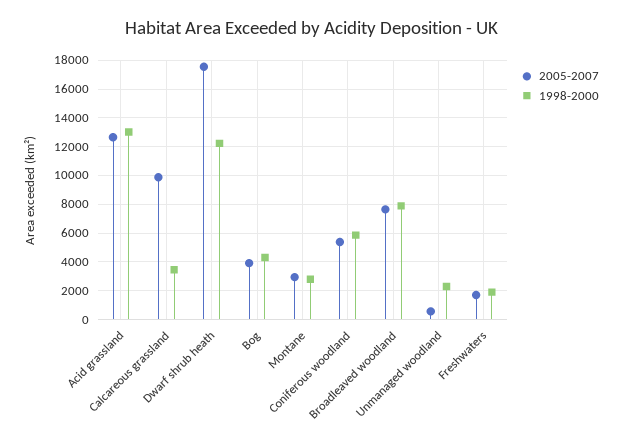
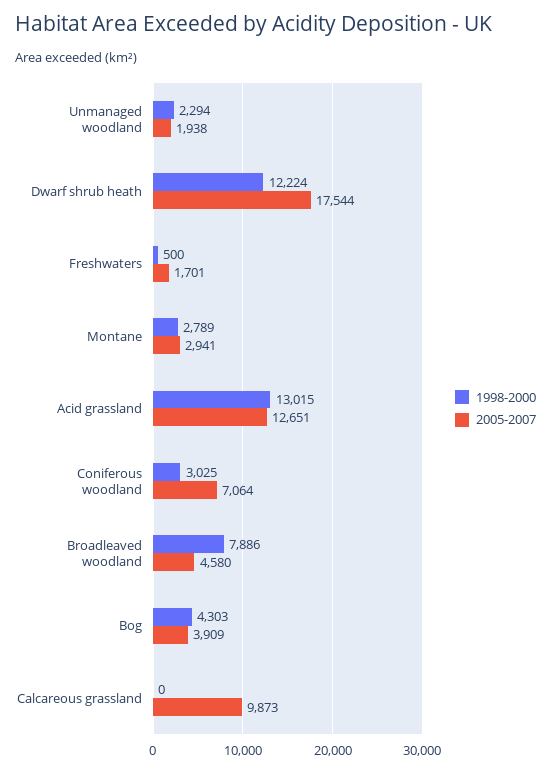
  {
    "2005-2007": {
      "Acid grassland": 12651,
      "Calcareous grassland": 9873,
      "Dwarf shrub heath": 17544,
      "Bog": 3909,
      "Montane": 2941,
-     "Coniferous woodland": 5500,
+     "Coniferous woodland": 7064,
-     "Broadleaved woodland": 7500,
+     "Broadleaved woodland": 4580,
-     "Unmanaged woodland": 500,
+     "Unmanaged woodland": 1938,
      "Freshwaters": 1701
    },
    "1998-2000": {
      "Acid grassland": 13015,
-     "Calcareous grassland": 3500,
+     "Calcareous grassland": 0,
      "Dwarf shrub heath": 12224,
      "Bog": 4303,
      "Montane": 2789,
-     "Coniferous woodland": 6000,
+     "Coniferous woodland": 3025,
      "Broadleaved woodland": 7886,
      "Unmanaged woodland": 2294,
-     "Freshwaters": 2000
+     "Freshwaters": 500
    }
  }

